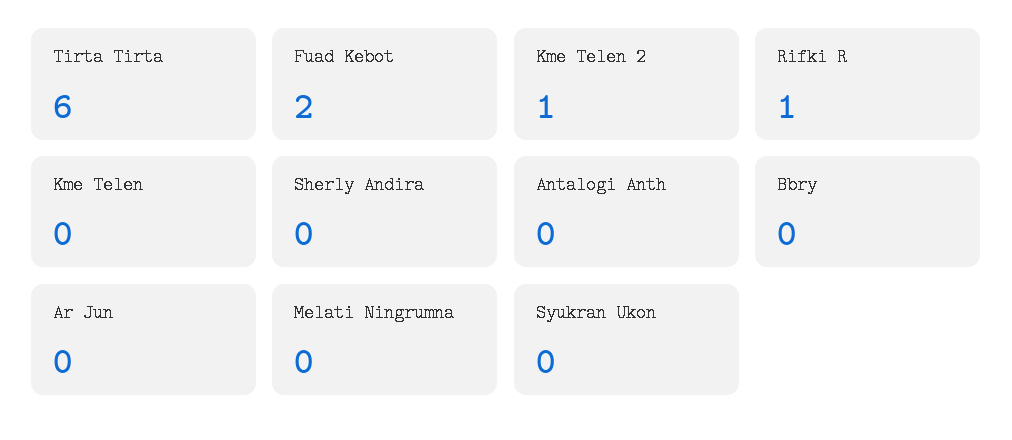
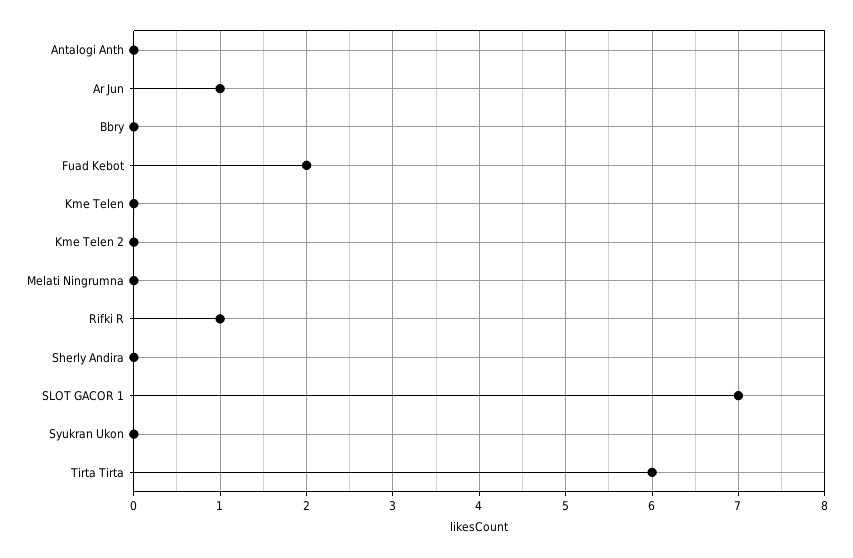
  {
    "Tirta Tirta": 6,
    "Fuad Kebot": 2,
-   "Kme Telen 2": 1,
+   "Kme Telen 2": 0,
    "Rifki R": 1,
    "Kme Telen": 0,
    "Sherly Andira": 0,
    "Antalogi Anth": 0,
    "Bbry": 0,
-   "Ar Jun": 0,
+   "Ar Jun": 1,
    "Melati Ningrumna": 0,
-   "Syukran Ukon": 0
+   "Syukran Ukon": 0,
+   "SLOT GACOR 1": 7
  }

